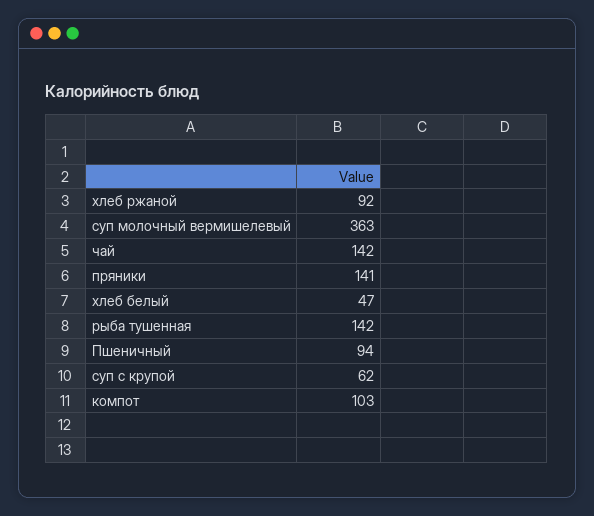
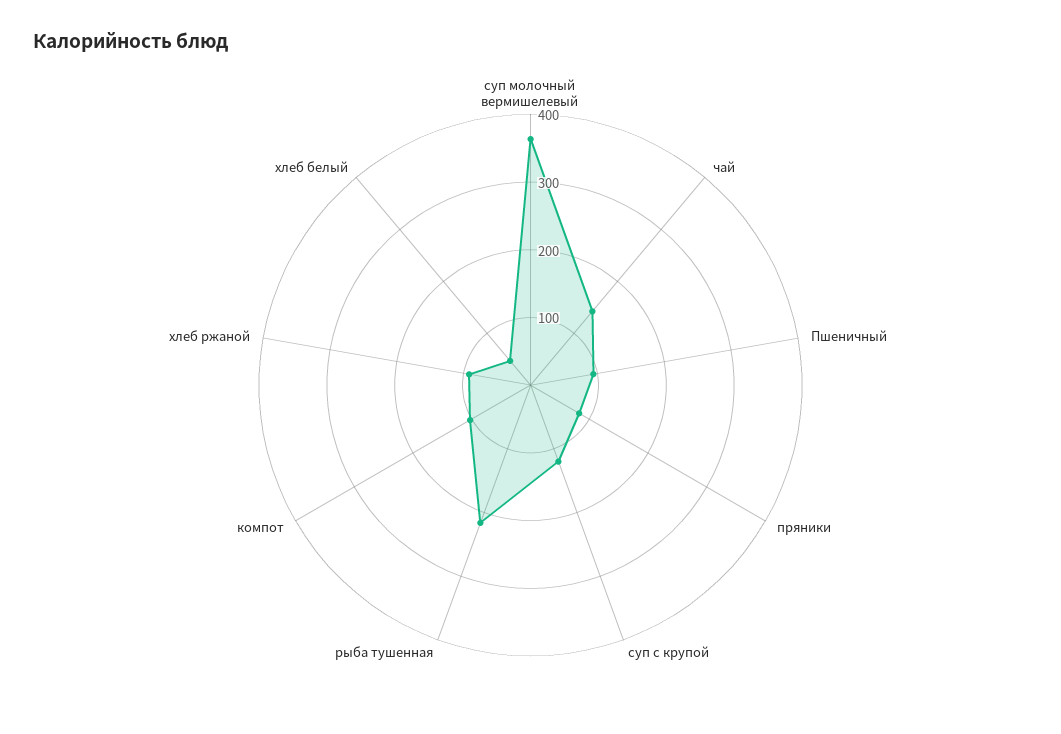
  {
    "хлеб ржаной": 92,
    "суп молочный вермишелевый": 363,
    "чай": 142,
-   "пряники": 141,
+   "пряники": 80,
    "хлеб белый": 47,
-   "рыба тушенная": 142,
+   "рыба тушенная": 220,
    "Пшеничный": 94,
-   "суп с крупой": 62,
+   "суп с крупой": 120,
    "компот": 103
  }

